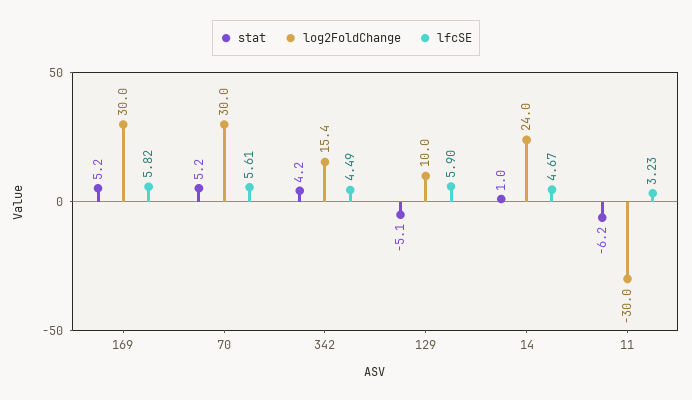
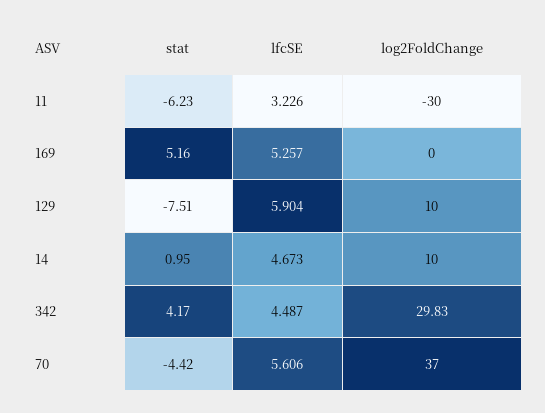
  {
    "stat": {
      "169": 5.16,
-     "70": 5.2,
+     "70": -4.42,
      "342": 4.17,
-     "129": -5.1,
+     "129": -7.51,
      "14": 0.95,
      "11": -6.23
    },
    "log2FoldChange": {
-     "169": 30,
+     "169": 0,
-     "70": 30,
+     "70": 37,
-     "342": 15.4,
+     "342": 29.83,
      "129": 10,
-     "14": 24,
+     "14": 10,
      "11": -30
    },
    "lfcSE": {
-     "169": 5.82,
+     "169": 5.257,
      "70": 5.606,
      "342": 4.487,
      "129": 5.904,
      "14": 4.673,
      "11": 3.226
    }
  }

